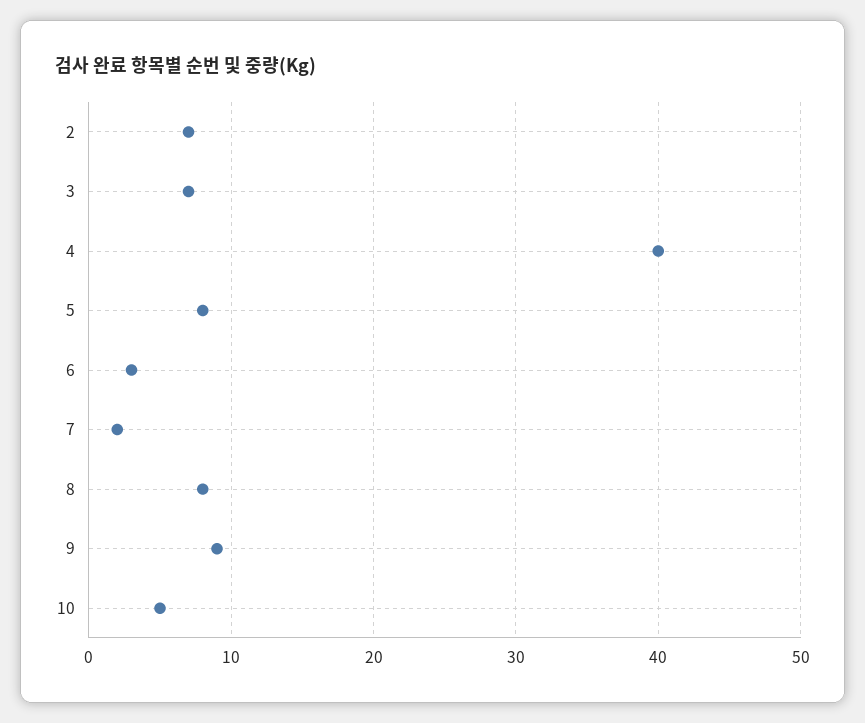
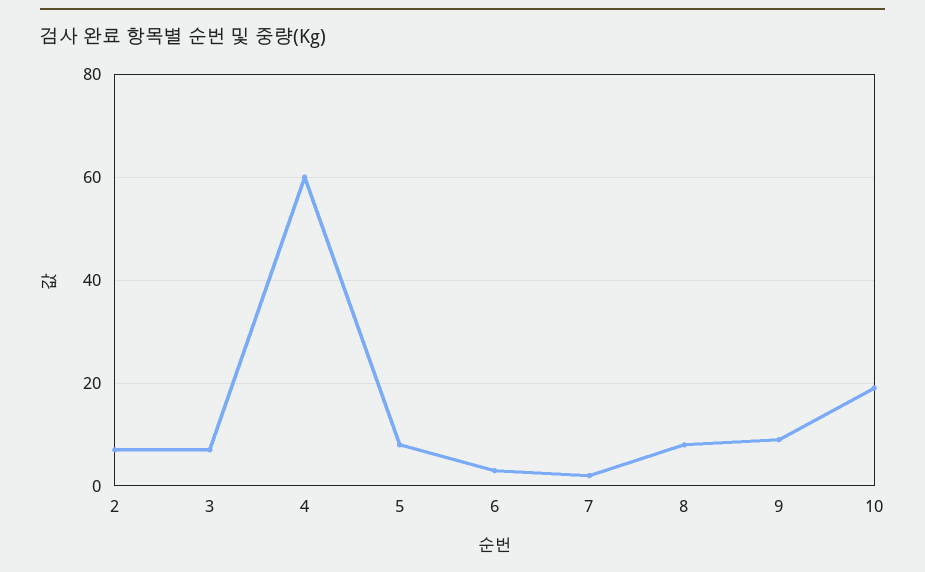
  {
    "2": 7,
    "3": 7,
-   "4": 40,
+   "4": 60,
    "5": 8,
    "6": 3,
    "7": 2,
    "8": 8,
    "9": 9,
-   "10": 5
+   "10": 20
  }

